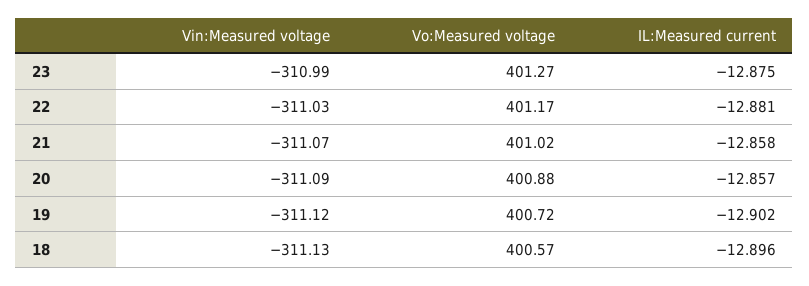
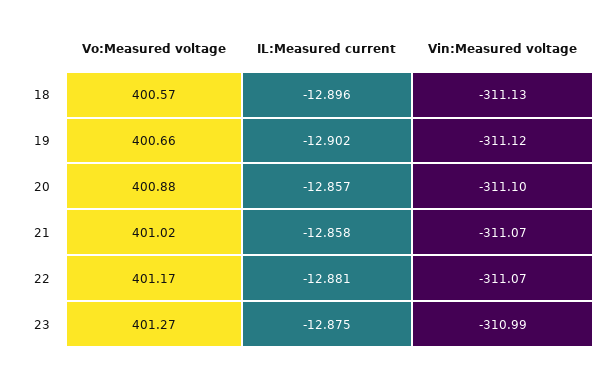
  {
    "Vin:Measured voltage": {
      "23": -310.99,
-     "22": -311.03,
+     "22": -311.07,
      "21": -311.07,
-     "20": -311.09,
+     "20": -311.1,
      "19": -311.12,
      "18": -311.13
    },
    "Vo:Measured voltage": {
      "23": 401.27,
      "22": 401.17,
      "21": 401.02,
      "20": 400.88,
-     "19": 400.72,
+     "19": 400.66,
      "18": 400.57
    },
    "IL:Measured current": {
      "23": -12.875,
      "22": -12.881,
      "21": -12.858,
      "20": -12.857,
      "19": -12.902,
      "18": -12.896
    }
  }

